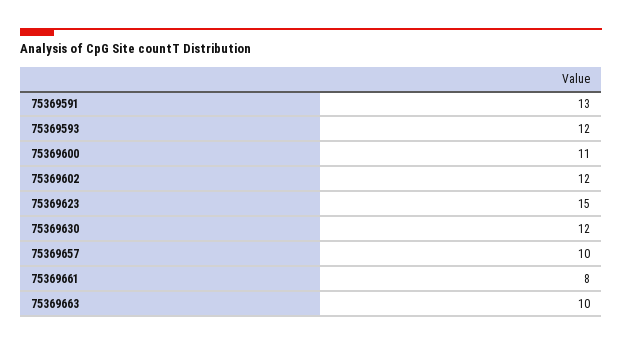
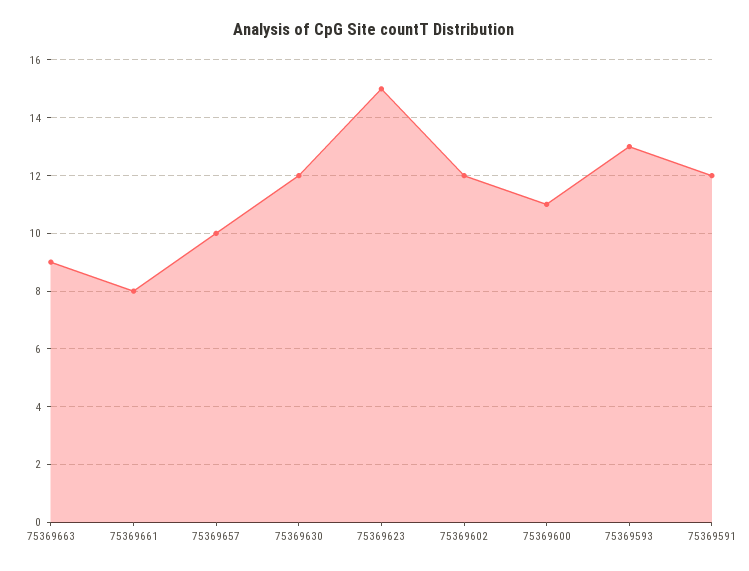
  {
-   "75369591": 13,
+   "75369591": 12,
-   "75369593": 12,
+   "75369593": 13,
    "75369600": 11,
    "75369602": 12,
    "75369623": 15,
    "75369630": 12,
    "75369657": 10,
    "75369661": 8,
-   "75369663": 10
+   "75369663": 9
  }

